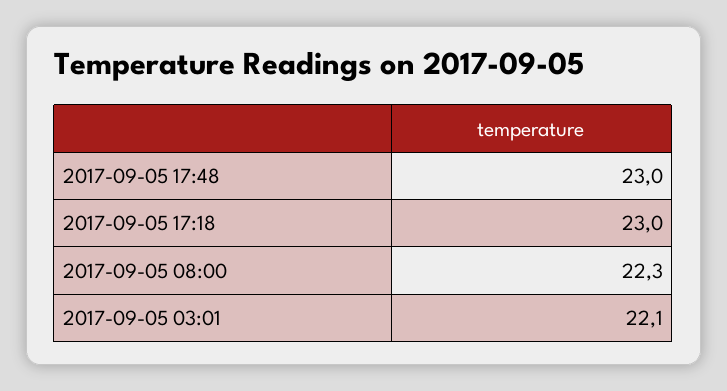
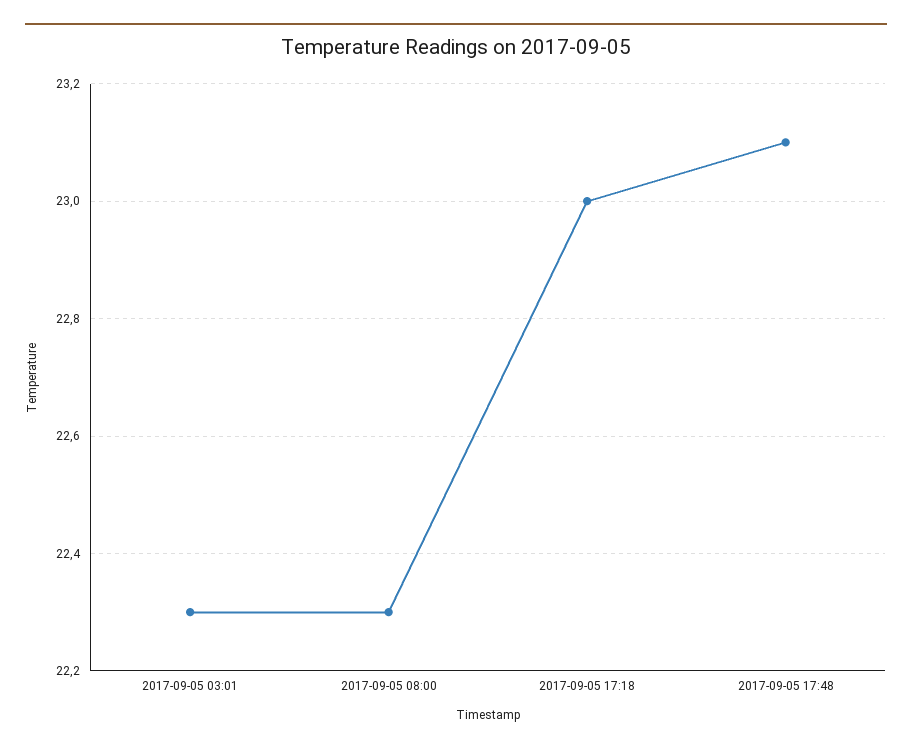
  {
-   "2017-09-05 17:48": 23,
+   "2017-09-05 17:48": 23.1,
    "2017-09-05 17:18": 23,
    "2017-09-05 08:00": 22.3,
-   "2017-09-05 03:01": 22.1
+   "2017-09-05 03:01": 22.3
  }

